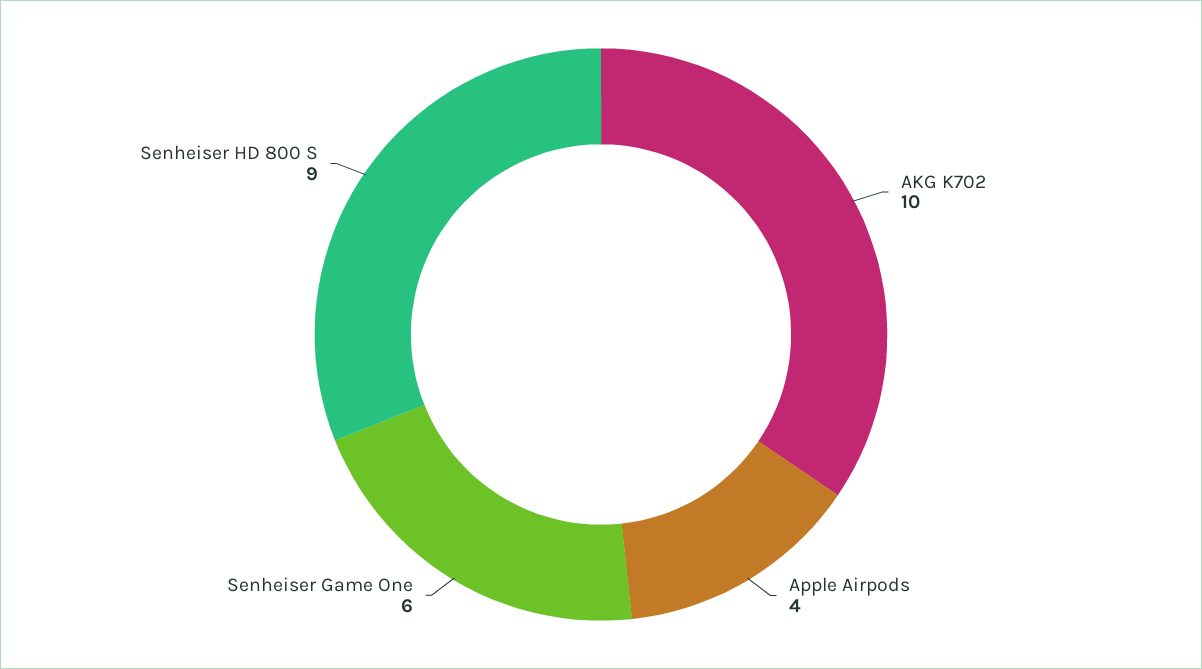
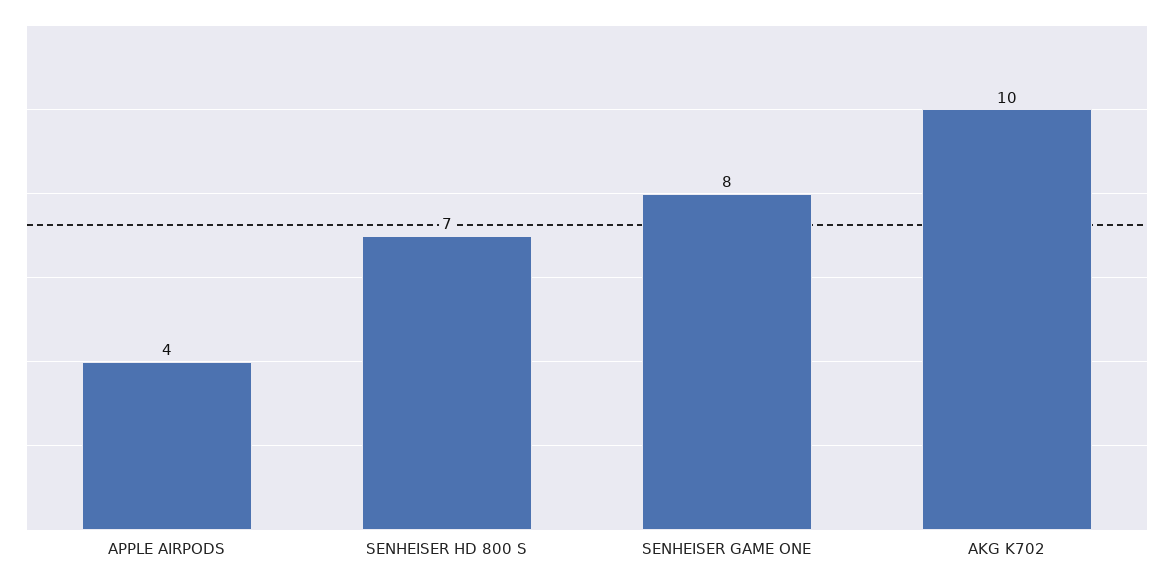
  {
    "AKG K702": 10,
    "Apple Airpods": 4,
-   "Senheiser Game One": 6,
+   "Senheiser Game One": 8,
-   "Senheiser HD 800 S": 9
+   "Senheiser HD 800 S": 7
  }

